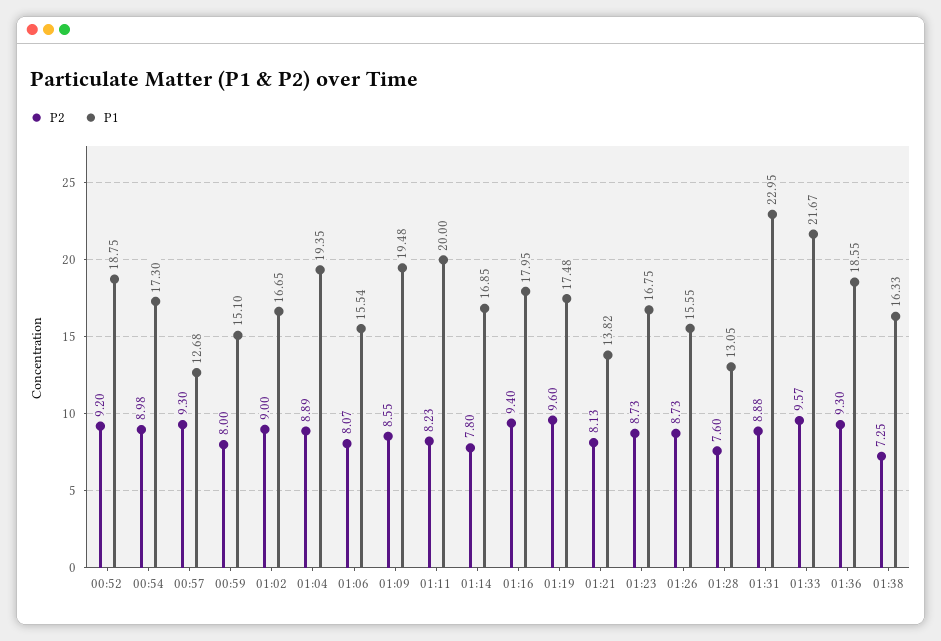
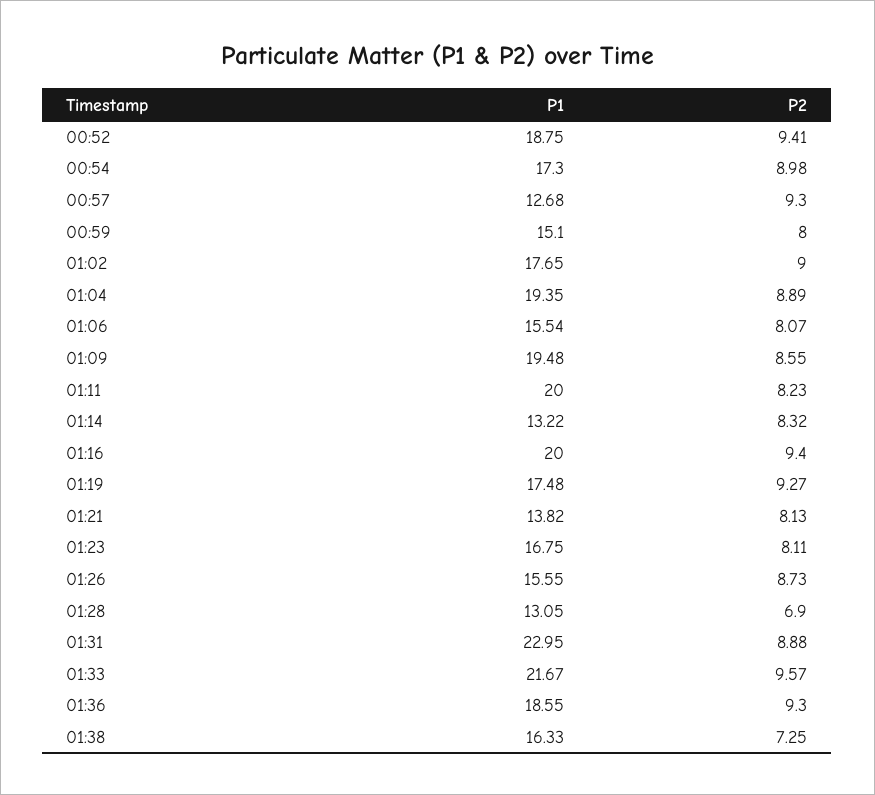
  {
    "P2": {
-     "00:52": 9.2,
+     "00:52": 9.41,
      "00:54": 8.98,
      "00:57": 9.3,
      "00:59": 8,
      "01:02": 9,
      "01:04": 8.89,
      "01:06": 8.07,
      "01:09": 8.55,
      "01:11": 8.23,
-     "01:14": 7.8,
+     "01:14": 8.32,
      "01:16": 9.4,
-     "01:19": 9.6,
+     "01:19": 9.27,
      "01:21": 8.13,
-     "01:23": 8.73,
+     "01:23": 8.11,
      "01:26": 8.73,
-     "01:28": 7.6,
+     "01:28": 6.9,
      "01:31": 8.88,
      "01:33": 9.57,
      "01:36": 9.3,
      "01:38": 7.25
    },
    "P1": {
      "00:52": 18.75,
      "00:54": 17.3,
      "00:57": 12.68,
      "00:59": 15.1,
-     "01:02": 16.65,
+     "01:02": 17.65,
      "01:04": 19.35,
      "01:06": 15.54,
      "01:09": 19.48,
      "01:11": 20,
-     "01:14": 16.85,
+     "01:14": 13.22,
-     "01:16": 17.95,
+     "01:16": 20,
      "01:19": 17.48,
      "01:21": 13.82,
      "01:23": 16.75,
      "01:26": 15.55,
      "01:28": 13.05,
      "01:31": 22.95,
      "01:33": 21.67,
      "01:36": 18.55,
      "01:38": 16.33
    }
  }

